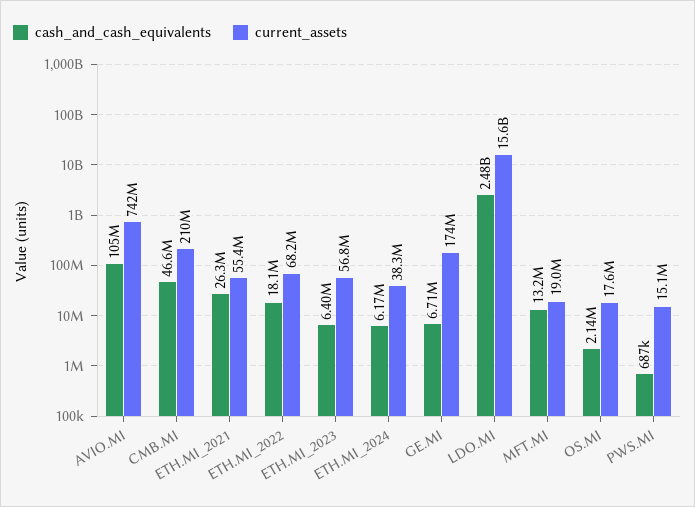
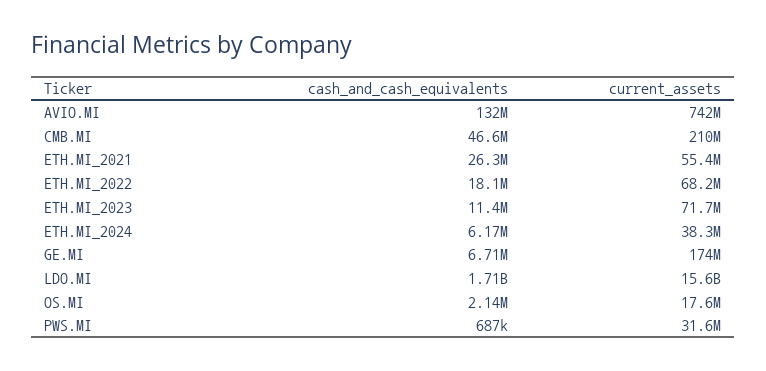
  {
    "cash_and_cash_equivalents": {
-     "AVIO.MI": 105000000,
+     "AVIO.MI": 132000000,
      "CMB.MI": 46600000,
      "ETH.MI_2021": 26300000,
      "ETH.MI_2022": 18100000,
-     "ETH.MI_2023": 6400000,
+     "ETH.MI_2023": 11400000,
      "ETH.MI_2024": 6170000,
      "GE.MI": 6710000,
-     "LDO.MI": 2480000000,
+     "LDO.MI": 1710000000,
-     "MFT.MI": 13200000,
      "OS.MI": 2140000,
      "PWS.MI": 687000
    },
    "current_assets": {
      "AVIO.MI": 742000000,
      "CMB.MI": 210000000,
      "ETH.MI_2021": 55400000,
      "ETH.MI_2022": 68200000,
-     "ETH.MI_2023": 56800000,
+     "ETH.MI_2023": 71700000,
      "ETH.MI_2024": 38300000,
      "GE.MI": 174000000,
      "LDO.MI": 15600000000,
-     "MFT.MI": 19000000,
      "OS.MI": 17600000,
-     "PWS.MI": 15100000
+     "PWS.MI": 31600000
    }
  }

